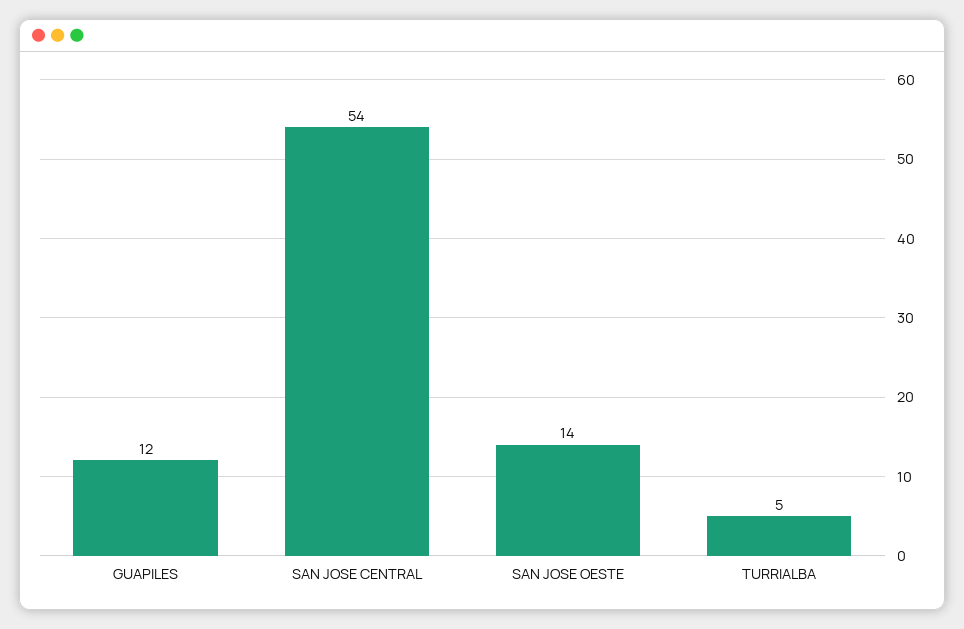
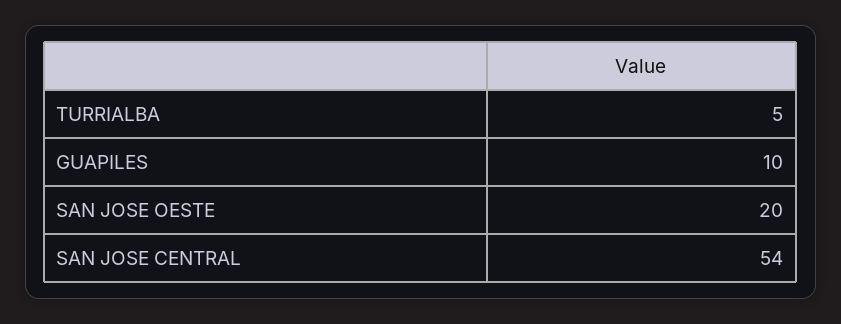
  {
-   "GUAPILES": 12,
+   "GUAPILES": 10,
    "SAN JOSE CENTRAL": 54,
-   "SAN JOSE OESTE": 14,
+   "SAN JOSE OESTE": 20,
    "TURRIALBA": 5
  }

